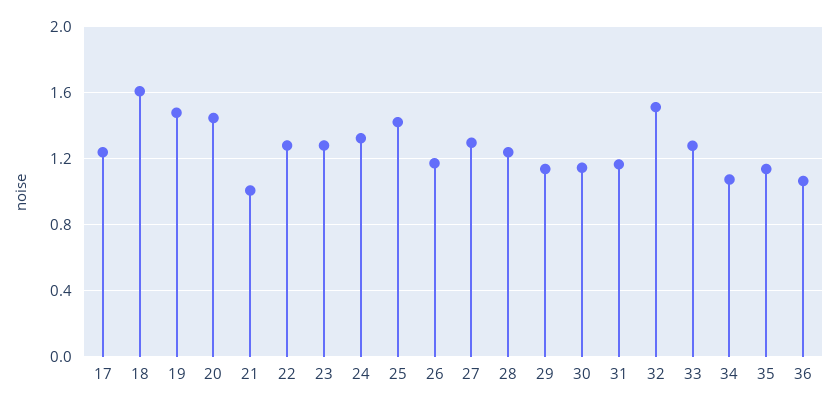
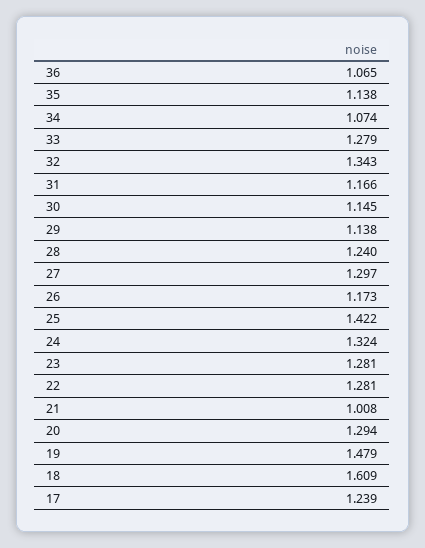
  {
    "17": 1.239,
    "18": 1.609,
    "19": 1.479,
-   "20": 1.45,
+   "20": 1.294,
    "21": 1.008,
    "22": 1.281,
    "23": 1.281,
    "24": 1.324,
    "25": 1.422,
    "26": 1.173,
    "27": 1.297,
    "28": 1.24,
    "29": 1.138,
    "30": 1.145,
    "31": 1.166,
-   "32": 1.5,
+   "32": 1.343,
    "33": 1.279,
    "34": 1.074,
    "35": 1.138,
    "36": 1.065
  }

